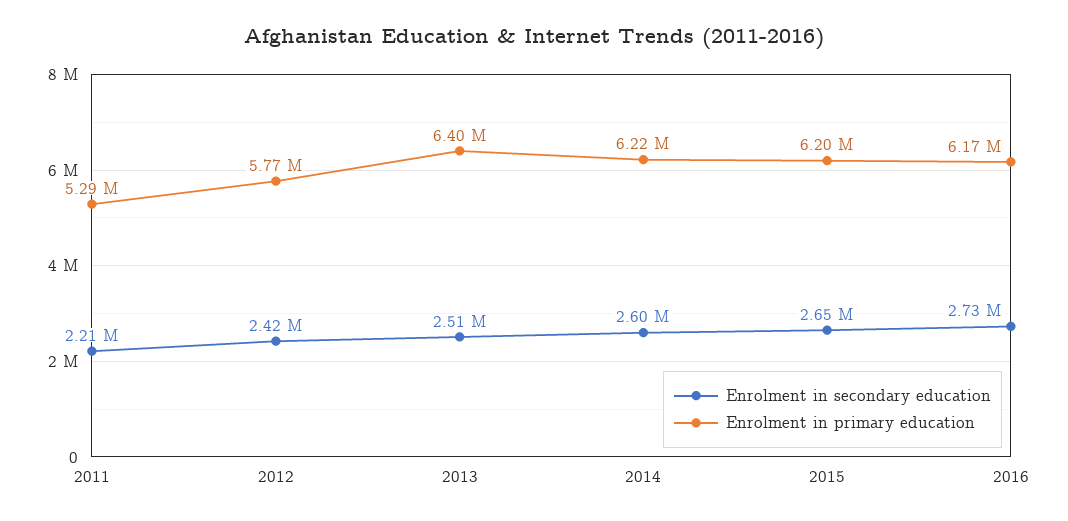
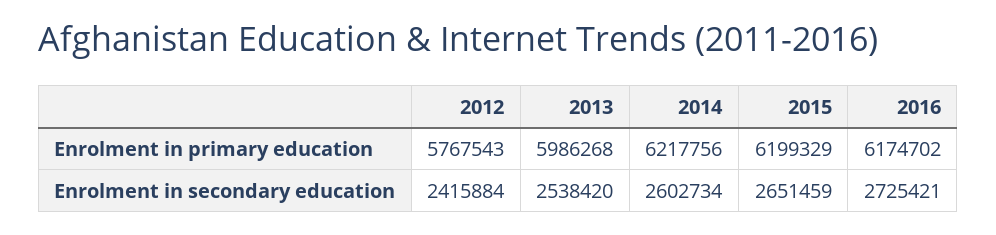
  {
    "Enrolment in secondary education": {
-     "2011": 2210000,
      "2012": 2415884,
-     "2013": 2510000,
+     "2013": 2538420,
      "2014": 2602734,
      "2015": 2651459,
      "2016": 2725421
    },
    "Enrolment in primary education": {
-     "2011": 5290000,
      "2012": 5767543,
-     "2013": 6400000,
+     "2013": 5986268,
      "2014": 6217756,
      "2015": 6199329,
      "2016": 6174702
    }
  }

